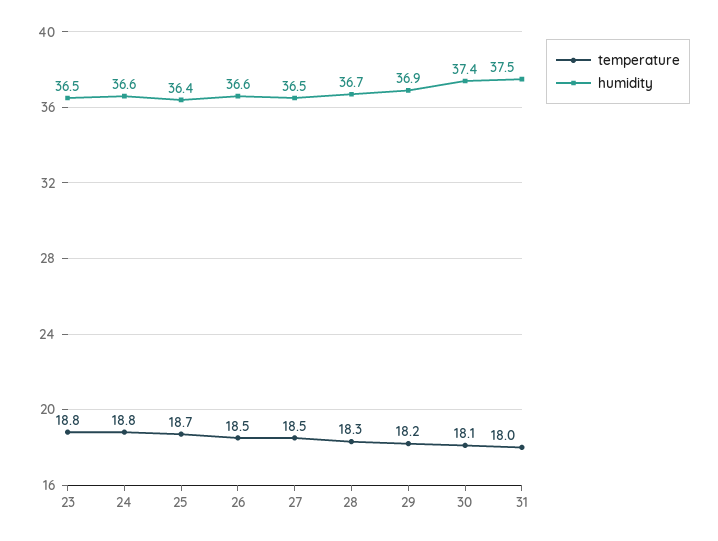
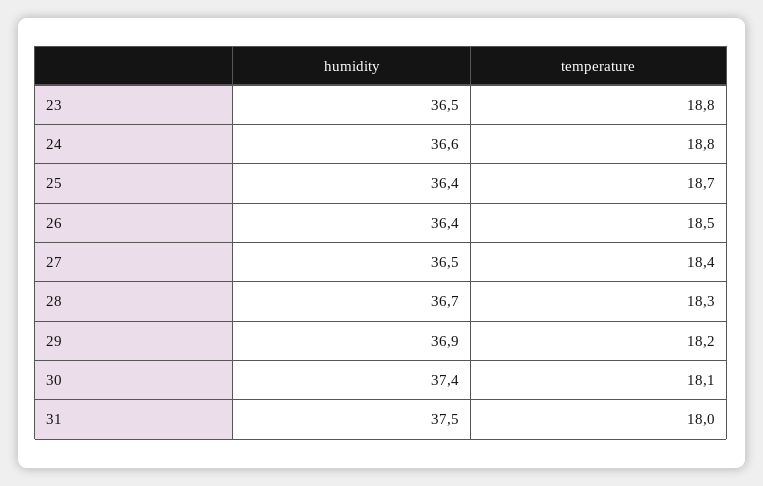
  {
    "temperature": {
      "23": 18.8,
      "24": 18.8,
      "25": 18.7,
      "26": 18.5,
-     "27": 18.5,
+     "27": 18.4,
      "28": 18.3,
      "29": 18.2,
      "30": 18.1,
      "31": 18
    },
    "humidity": {
      "23": 36.5,
      "24": 36.6,
      "25": 36.4,
-     "26": 36.6,
+     "26": 36.4,
      "27": 36.5,
      "28": 36.7,
      "29": 36.9,
      "30": 37.4,
      "31": 37.5
    }
  }

